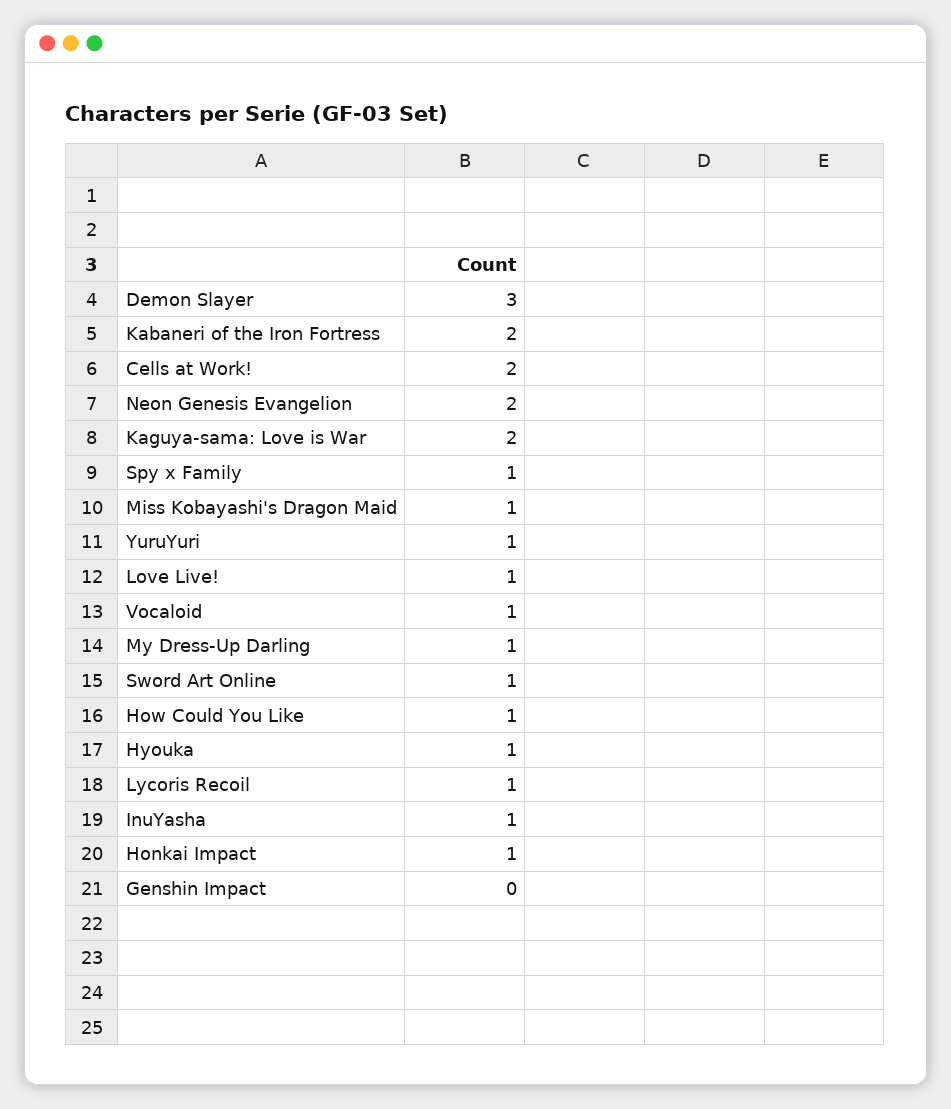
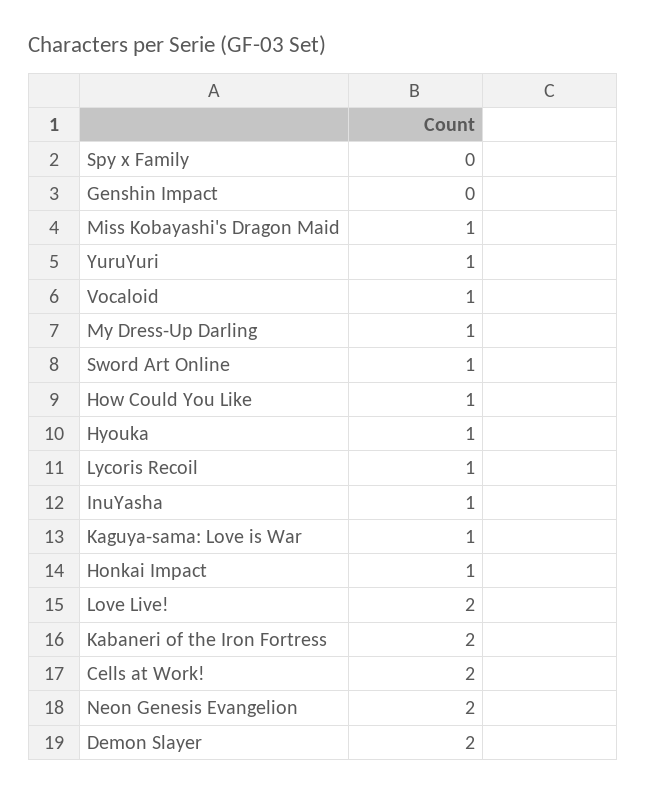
  {
-   "Demon Slayer": 3,
+   "Demon Slayer": 2,
    "Kabaneri of the Iron Fortress": 2,
    "Cells at Work!": 2,
    "Neon Genesis Evangelion": 2,
-   "Kaguya-sama: Love is War": 2,
+   "Kaguya-sama: Love is War": 1,
-   "Spy x Family": 1,
+   "Spy x Family": 0,
    "Miss Kobayashi's Dragon Maid": 1,
    "YuruYuri": 1,
-   "Love Live!": 1,
+   "Love Live!": 2,
    "Vocaloid": 1,
    "My Dress-Up Darling": 1,
    "Sword Art Online": 1,
    "How Could You Like": 1,
    "Hyouka": 1,
    "Lycoris Recoil": 1,
    "InuYasha": 1,
    "Honkai Impact": 1,
    "Genshin Impact": 0
  }

